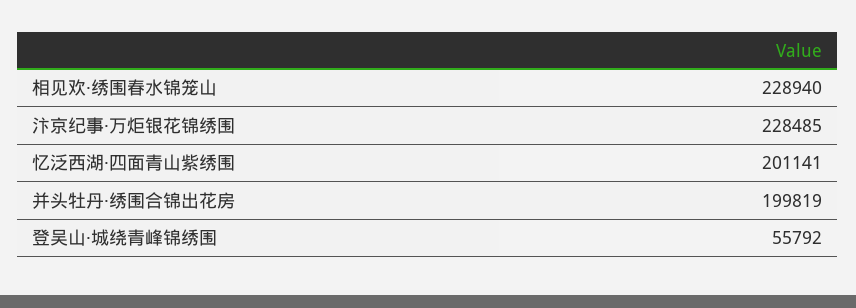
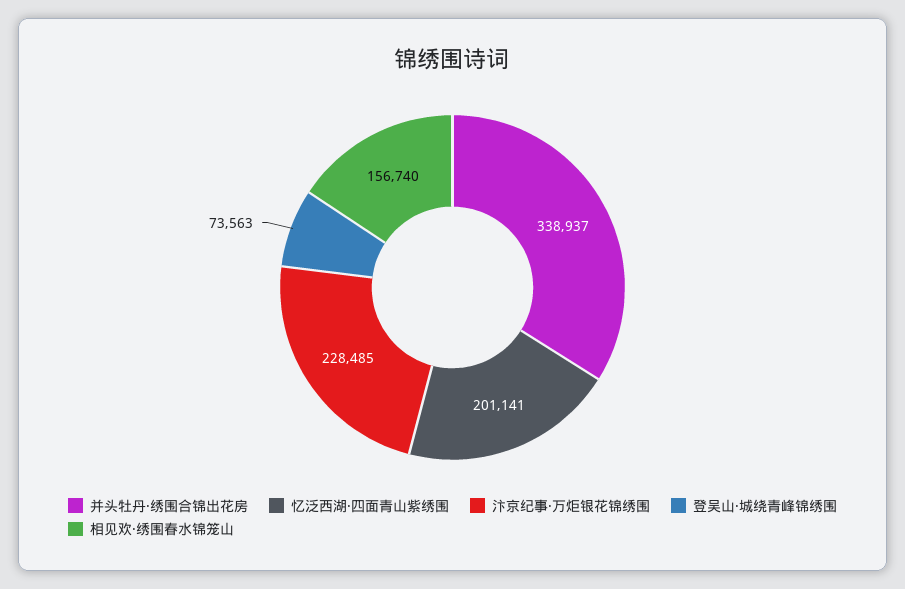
  {
-   "相见欢·绣围春水锦笼山": 228940,
+   "相见欢·绣围春水锦笼山": 156740,
    "汴京纪事·万炬银花锦绣围": 228485,
    "忆泛西湖·四面青山紫绣围": 201141,
-   "并头牡丹·绣围合锦出花房": 199819,
+   "并头牡丹·绣围合锦出花房": 338937,
-   "登吴山·城绕青峰锦绣围": 55792
+   "登吴山·城绕青峰锦绣围": 73563
  }

